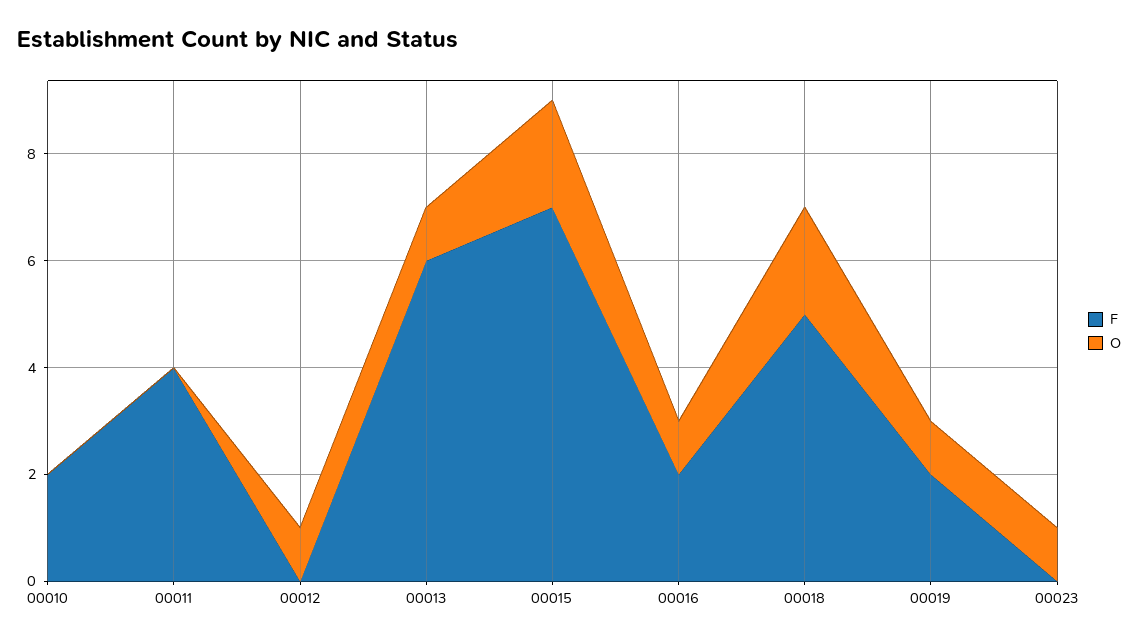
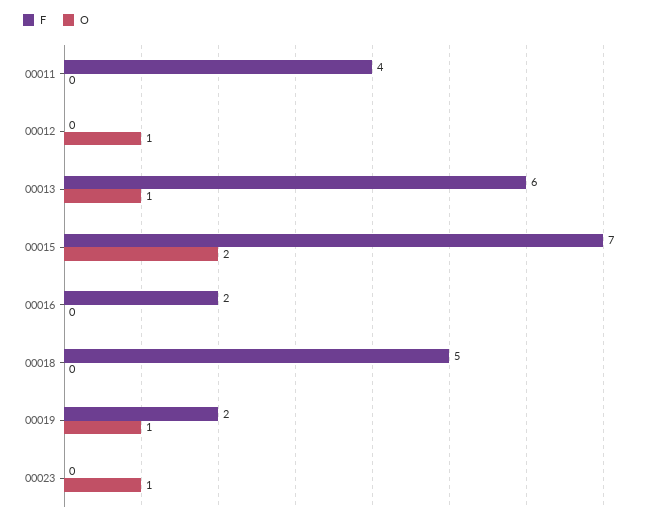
  {
    "F": {
-     "00010": 2,
      "00011": 4,
      "00012": 0,
      "00013": 6,
      "00015": 7,
      "00016": 2,
      "00018": 5,
      "00019": 2,
      "00023": 0
    },
    "O": {
-     "00010": 0,
      "00011": 0,
      "00012": 1,
      "00013": 1,
      "00015": 2,
-     "00016": 1,
+     "00016": 0,
-     "00018": 2,
+     "00018": 0,
      "00019": 1,
      "00023": 1
    }
  }

